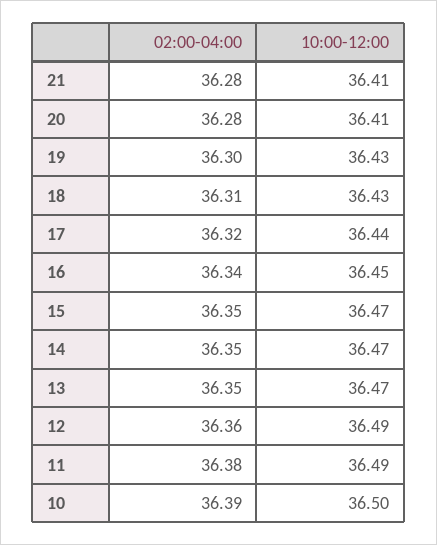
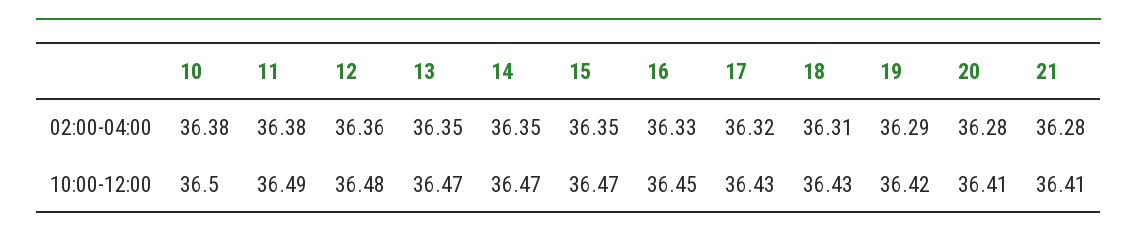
  {
    "02:00-04:00": {
      "21": 36.28,
      "20": 36.28,
-     "19": 36.3,
+     "19": 36.29,
      "18": 36.31,
      "17": 36.32,
-     "16": 36.34,
+     "16": 36.33,
      "15": 36.35,
      "14": 36.35,
      "13": 36.35,
      "12": 36.36,
      "11": 36.38,
-     "10": 36.39
+     "10": 36.38
    },
    "10:00-12:00": {
      "21": 36.41,
      "20": 36.41,
-     "19": 36.43,
+     "19": 36.42,
      "18": 36.43,
-     "17": 36.44,
+     "17": 36.43,
      "16": 36.45,
      "15": 36.47,
      "14": 36.47,
      "13": 36.47,
-     "12": 36.49,
+     "12": 36.48,
      "11": 36.49,
      "10": 36.5
    }
  }

